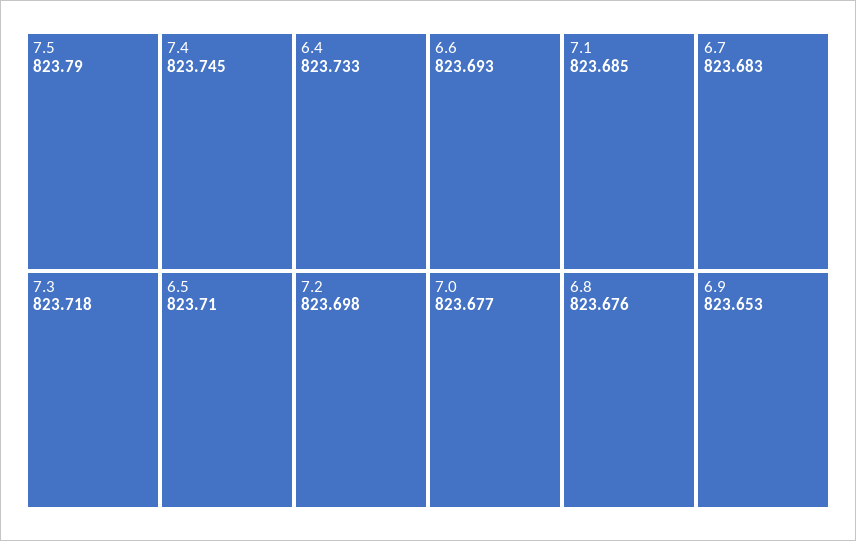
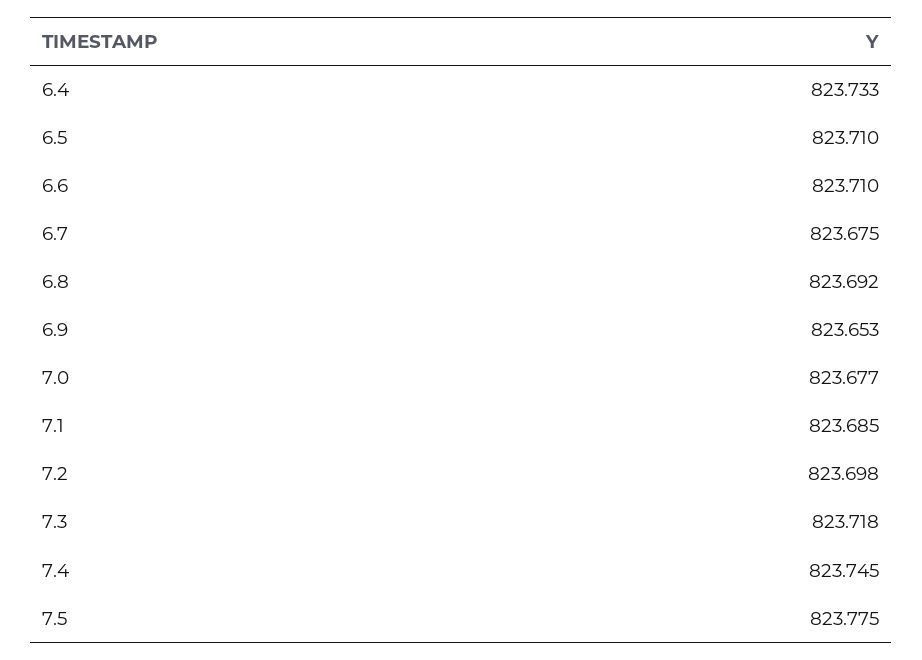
  {
-   "7.5": 823.79,
+   "7.5": 823.775,
    "7.4": 823.745,
    "6.4": 823.733,
    "7.3": 823.718,
    "6.5": 823.71,
    "7.2": 823.698,
-   "6.6": 823.693,
+   "6.6": 823.71,
    "7.1": 823.685,
-   "6.7": 823.683,
+   "6.7": 823.675,
    "7.0": 823.677,
-   "6.8": 823.676,
+   "6.8": 823.692,
    "6.9": 823.653
  }

